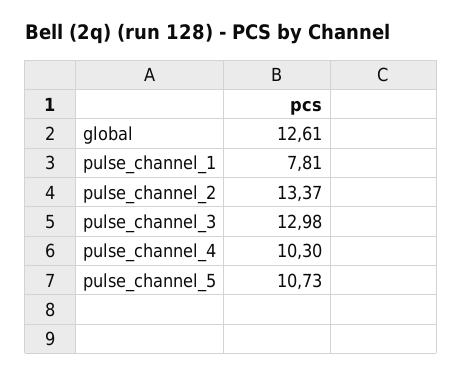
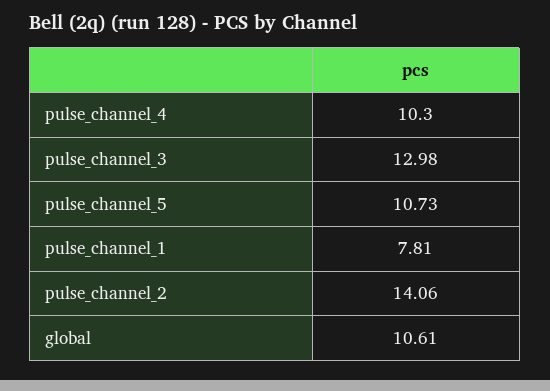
  {
-   "global": 12.61,
+   "global": 10.61,
    "pulse_channel_1": 7.81,
-   "pulse_channel_2": 13.37,
+   "pulse_channel_2": 14.06,
    "pulse_channel_3": 12.98,
    "pulse_channel_4": 10.3,
    "pulse_channel_5": 10.73
  }

